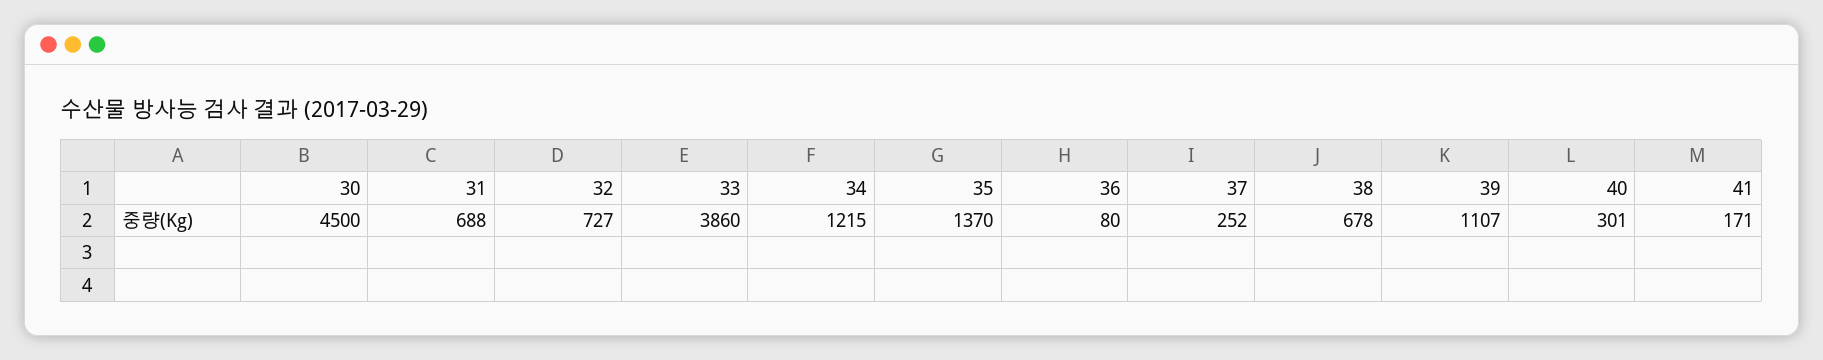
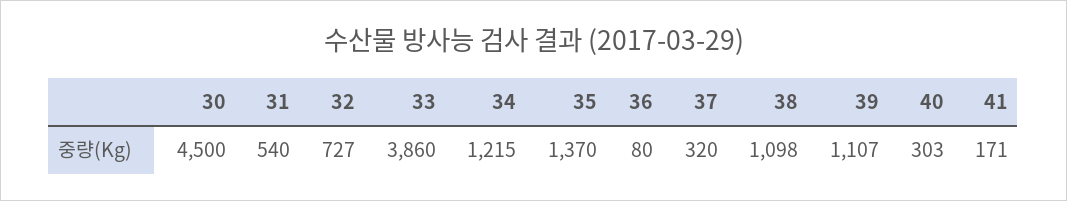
  {
    "30": 4500,
-   "31": 688,
+   "31": 540,
    "32": 727,
    "33": 3860,
    "34": 1215,
    "35": 1370,
    "36": 80,
-   "37": 252,
+   "37": 320,
-   "38": 678,
+   "38": 1098,
    "39": 1107,
-   "40": 301,
+   "40": 303,
    "41": 171
  }

